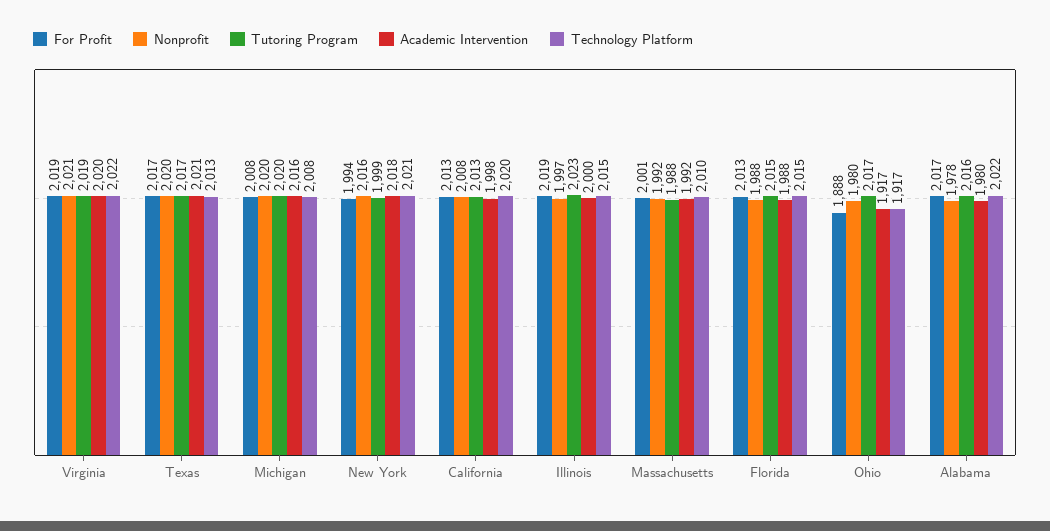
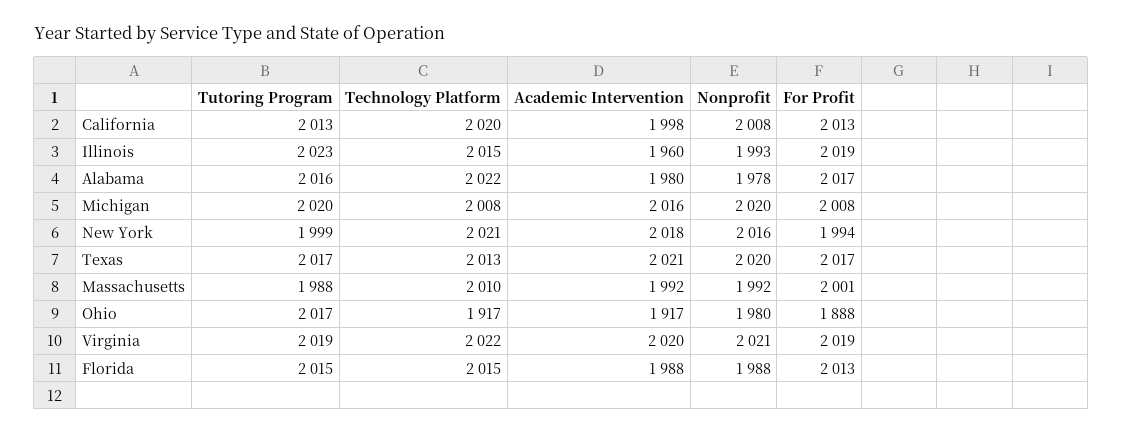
  {
    "For Profit": {
      "Virginia": 2019,
      "Texas": 2017,
      "Michigan": 2008,
      "New York": 1994,
      "California": 2013,
      "Illinois": 2019,
      "Massachusetts": 2001,
      "Florida": 2013,
      "Ohio": 1888,
      "Alabama": 2017
    },
    "Nonprofit": {
      "Virginia": 2021,
      "Texas": 2020,
      "Michigan": 2020,
      "New York": 2016,
      "California": 2008,
-     "Illinois": 1997,
+     "Illinois": 1993,
      "Massachusetts": 1992,
      "Florida": 1988,
      "Ohio": 1980,
      "Alabama": 1978
    },
    "Tutoring Program": {
      "Virginia": 2019,
      "Texas": 2017,
      "Michigan": 2020,
      "New York": 1999,
      "California": 2013,
      "Illinois": 2023,
      "Massachusetts": 1988,
      "Florida": 2015,
      "Ohio": 2017,
      "Alabama": 2016
    },
    "Academic Intervention": {
      "Virginia": 2020,
      "Texas": 2021,
      "Michigan": 2016,
      "New York": 2018,
      "California": 1998,
-     "Illinois": 2000,
+     "Illinois": 1960,
      "Massachusetts": 1992,
      "Florida": 1988,
      "Ohio": 1917,
      "Alabama": 1980
    },
    "Technology Platform": {
      "Virginia": 2022,
      "Texas": 2013,
      "Michigan": 2008,
      "New York": 2021,
      "California": 2020,
      "Illinois": 2015,
      "Massachusetts": 2010,
      "Florida": 2015,
      "Ohio": 1917,
      "Alabama": 2022
    }
  }

